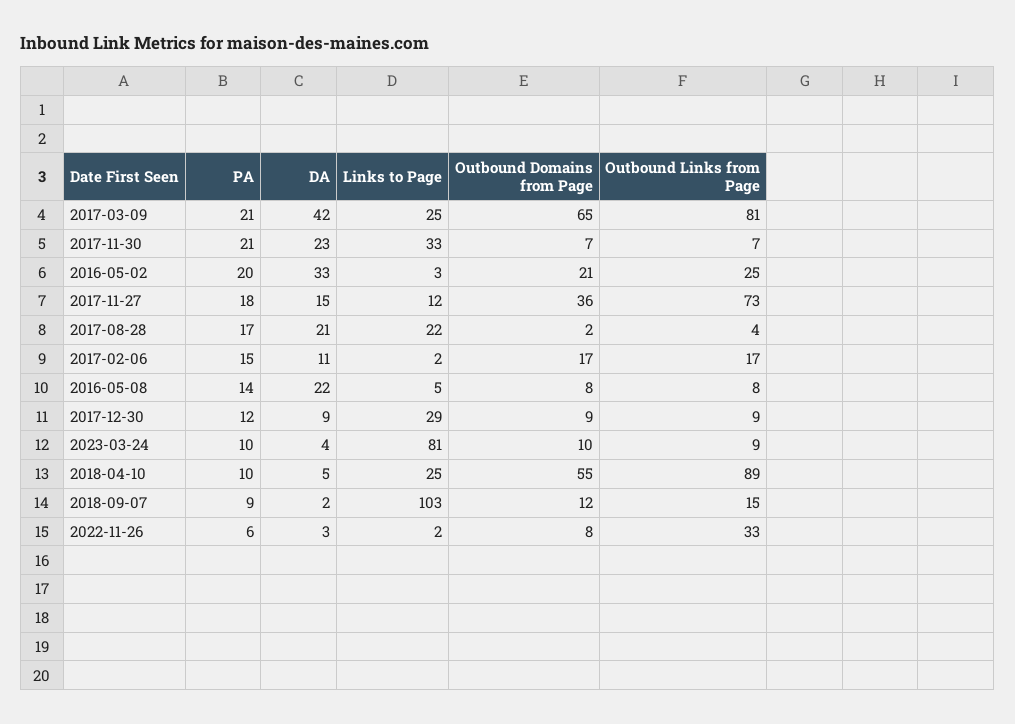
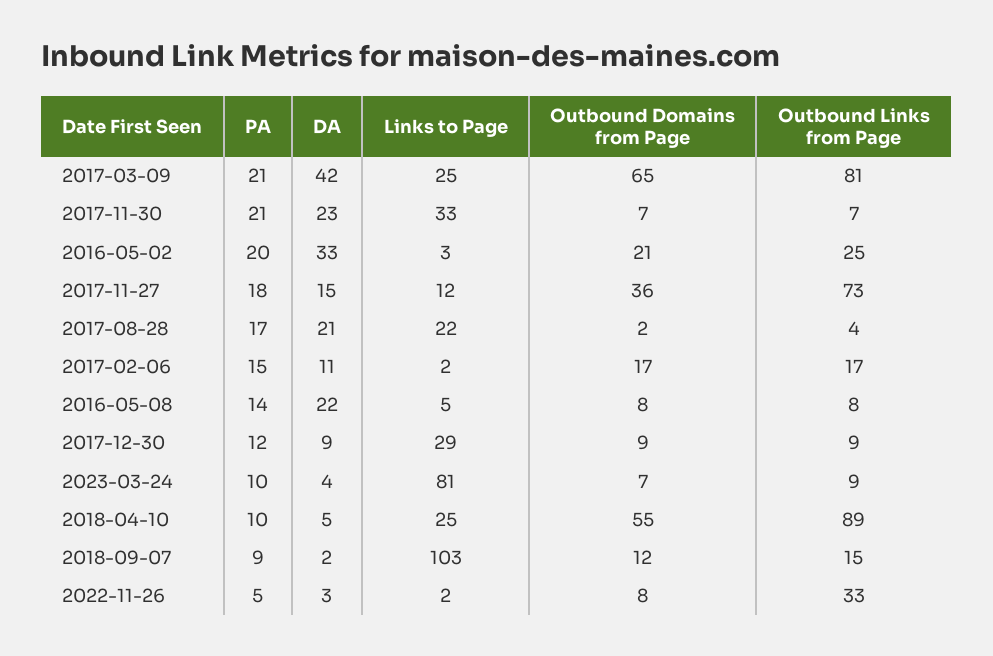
  {
    "PA": {
      "2017-03-09": 21,
      "2017-11-30": 21,
      "2016-05-02": 20,
      "2017-11-27": 18,
      "2017-08-28": 17,
      "2017-02-06": 15,
      "2016-05-08": 14,
      "2017-12-30": 12,
      "2023-03-24": 10,
      "2018-04-10": 10,
      "2018-09-07": 9,
-     "2022-11-26": 6
+     "2022-11-26": 5
    },
    "DA": {
      "2017-03-09": 42,
      "2017-11-30": 23,
      "2016-05-02": 33,
      "2017-11-27": 15,
      "2017-08-28": 21,
      "2017-02-06": 11,
      "2016-05-08": 22,
      "2017-12-30": 9,
      "2023-03-24": 4,
      "2018-04-10": 5,
      "2018-09-07": 2,
      "2022-11-26": 3
    },
    "Links to Page": {
      "2017-03-09": 25,
      "2017-11-30": 33,
      "2016-05-02": 3,
      "2017-11-27": 12,
      "2017-08-28": 22,
      "2017-02-06": 2,
      "2016-05-08": 5,
      "2017-12-30": 29,
      "2023-03-24": 81,
      "2018-04-10": 25,
      "2018-09-07": 103,
      "2022-11-26": 2
    },
    "Outbound Domains from Page": {
      "2017-03-09": 65,
      "2017-11-30": 7,
      "2016-05-02": 21,
      "2017-11-27": 36,
      "2017-08-28": 2,
      "2017-02-06": 17,
      "2016-05-08": 8,
      "2017-12-30": 9,
-     "2023-03-24": 10,
+     "2023-03-24": 7,
      "2018-04-10": 55,
      "2018-09-07": 12,
      "2022-11-26": 8
    },
    "Outbound Links from Page": {
      "2017-03-09": 81,
      "2017-11-30": 7,
      "2016-05-02": 25,
      "2017-11-27": 73,
      "2017-08-28": 4,
      "2017-02-06": 17,
      "2016-05-08": 8,
      "2017-12-30": 9,
      "2023-03-24": 9,
      "2018-04-10": 89,
      "2018-09-07": 15,
      "2022-11-26": 33
    }
  }

